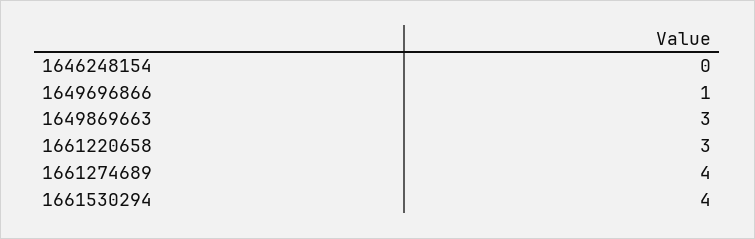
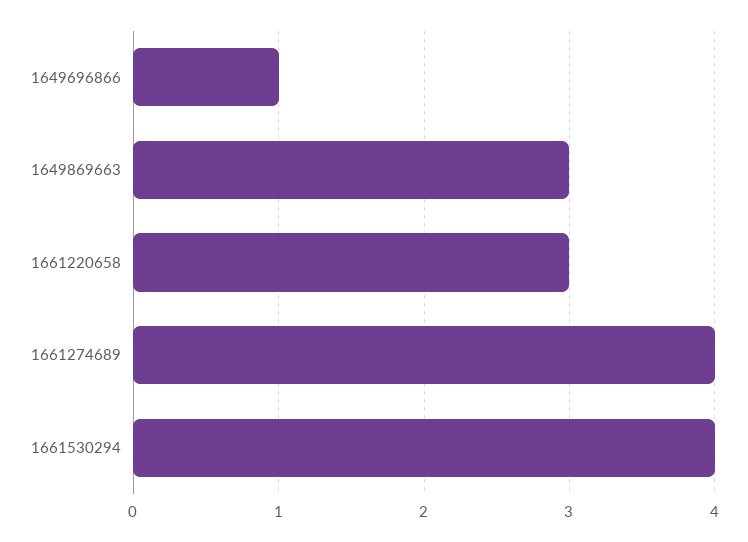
  {
-   "1646248154": 0,
    "1649696866": 1,
    "1649869663": 3,
    "1661220658": 3,
    "1661274689": 4,
    "1661530294": 4
  }

